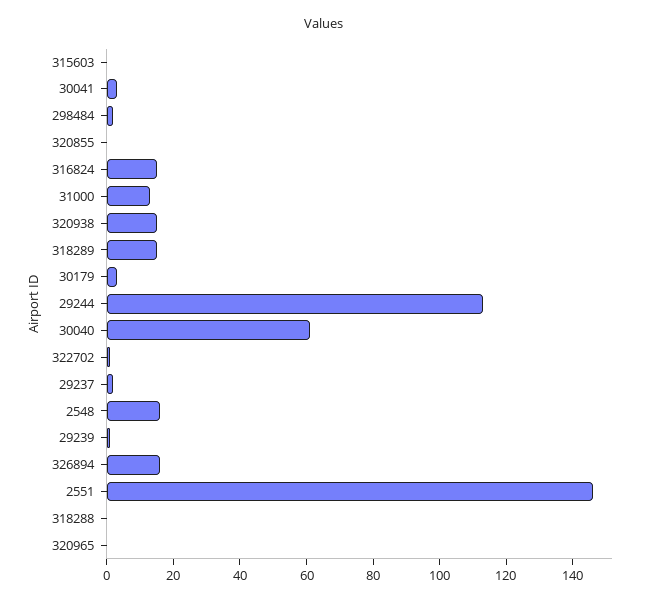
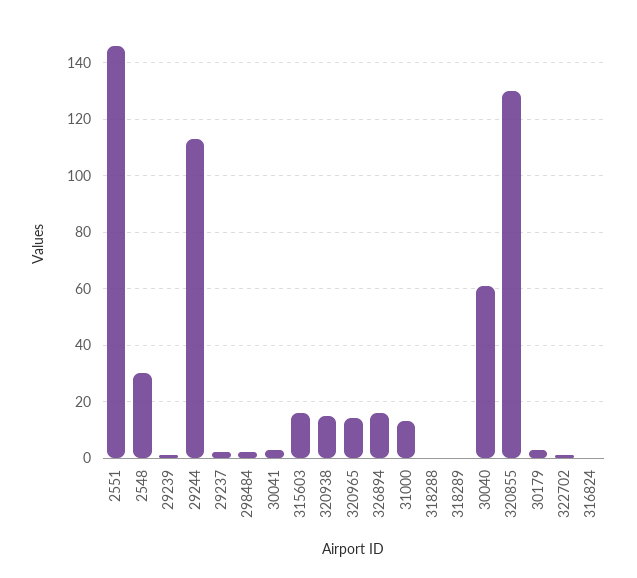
  {
-   "315603": 0,
+   "315603": 15,
    "30041": 5,
    "298484": 0,
-   "320855": 0,
+   "320855": 130,
-   "316824": 15,
+   "316824": 0,
    "31000": 15,
    "320938": 15,
-   "318289": 15,
+   "318289": 0,
    "30179": 5,
    "29244": 115,
    "30040": 60,
    "322702": 0,
    "29237": 0,
-   "2548": 15,
+   "2548": 30,
    "29239": 0,
    "326894": 15,
    "2551": 145,
    "318288": 0,
-   "320965": 0
+   "320965": 15
  }

